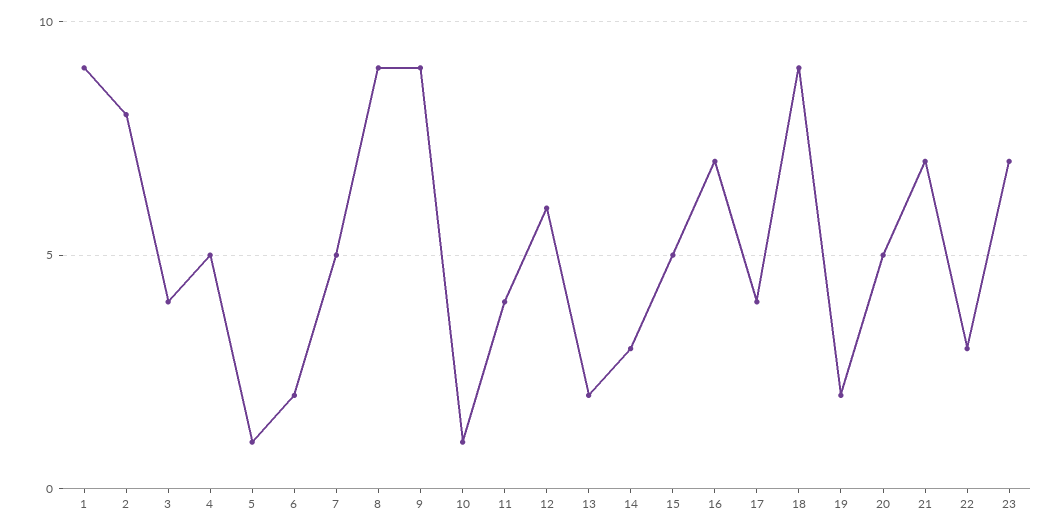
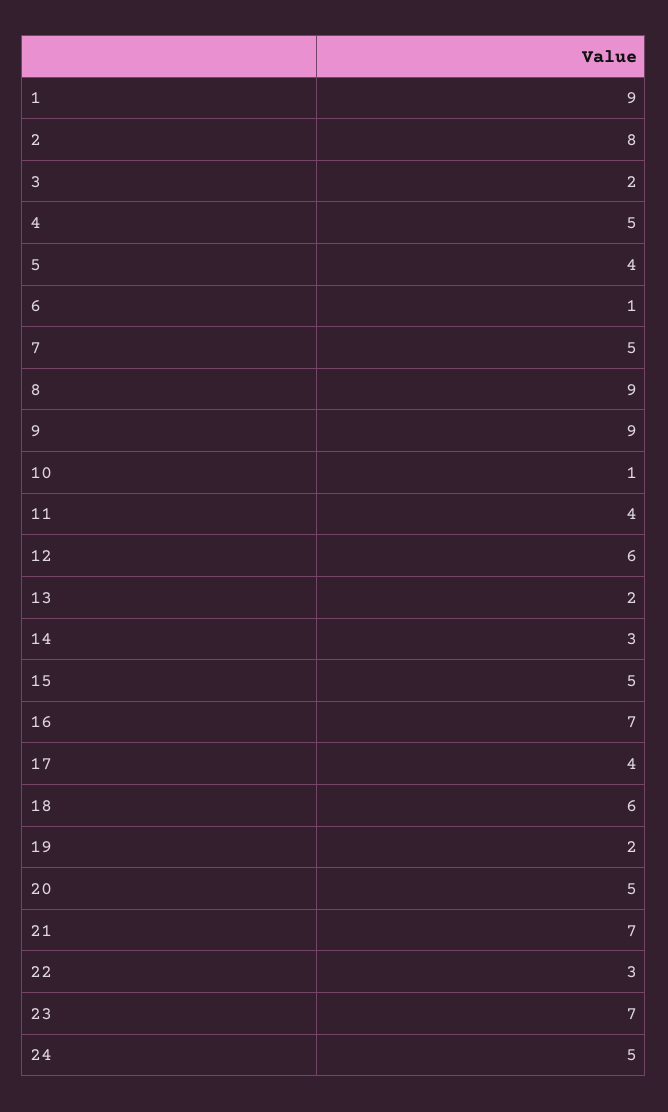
  {
    "1": 9,
    "2": 8,
-   "3": 4,
+   "3": 2,
    "4": 5,
-   "5": 1,
+   "5": 4,
-   "6": 2,
+   "6": 1,
    "7": 5,
    "8": 9,
    "9": 9,
    "10": 1,
    "11": 4,
    "12": 6,
    "13": 2,
    "14": 3,
    "15": 5,
    "16": 7,
    "17": 4,
-   "18": 9,
+   "18": 6,
    "19": 2,
    "20": 5,
    "21": 7,
    "22": 3,
-   "23": 7
+   "23": 7,
+   "24": 5
  }

